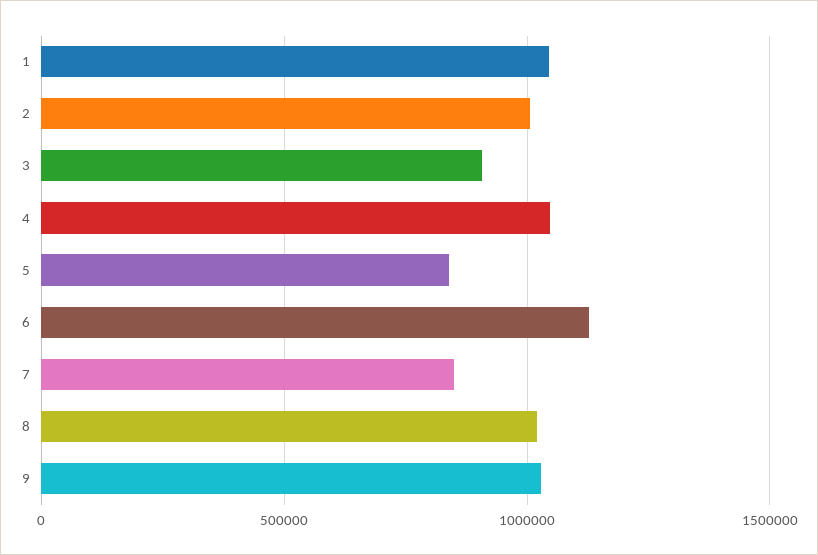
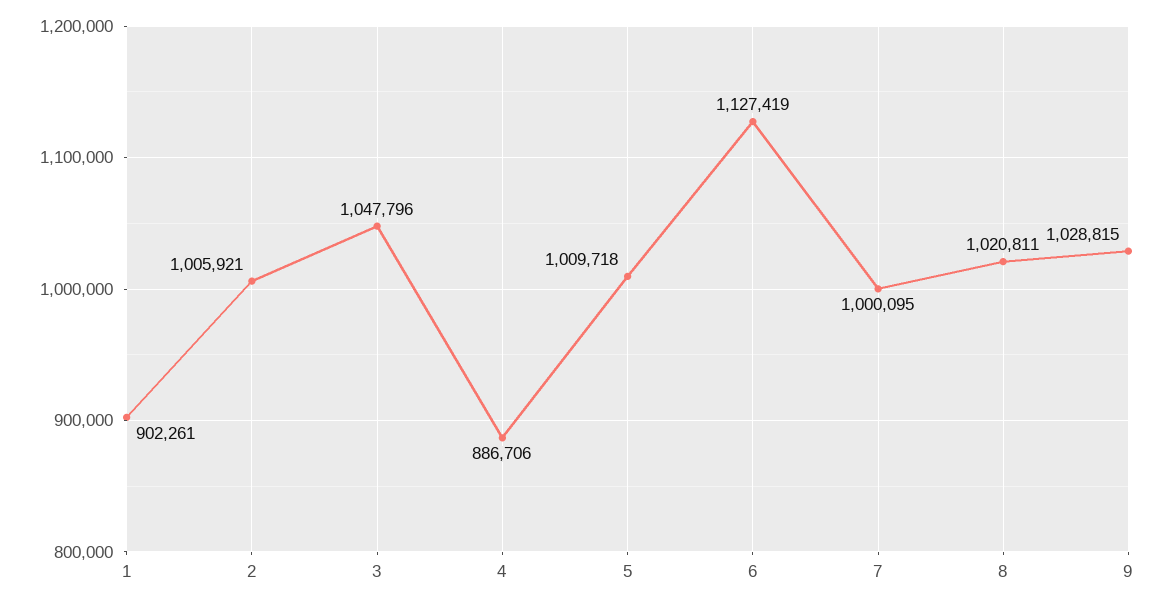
  {
-   "1": 1050000,
+   "1": 902261,
    "2": 1005921,
-   "3": 900000,
+   "3": 1047796,
-   "4": 1050000,
+   "4": 886706,
-   "5": 850000,
+   "5": 1009718,
    "6": 1127419,
-   "7": 850000,
+   "7": 1000095,
    "8": 1020811,
    "9": 1028815
  }

